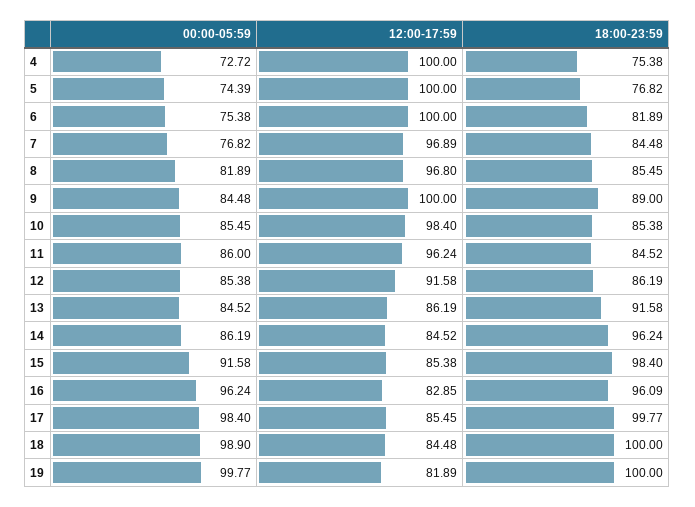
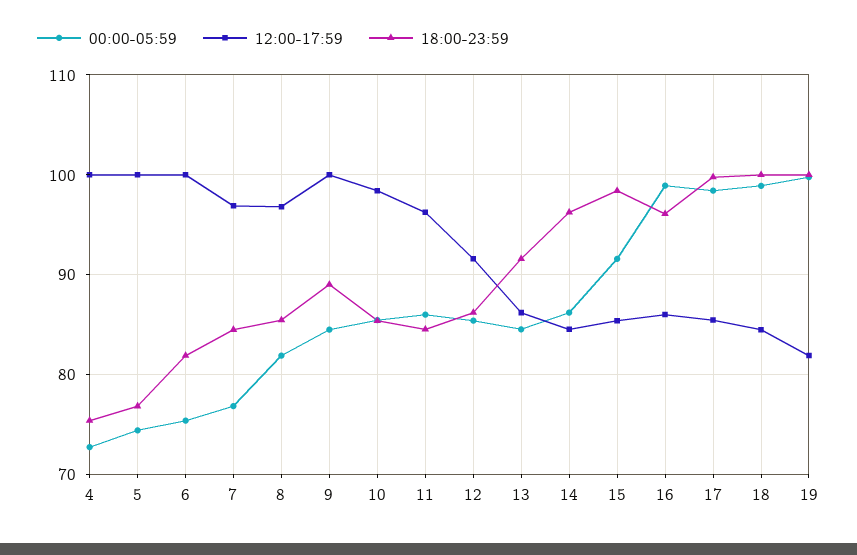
  {
    "00:00-05:59": {
      "4": 72.72,
      "5": 74.39,
      "6": 75.38,
      "7": 76.82,
      "8": 81.89,
      "9": 84.48,
      "10": 85.45,
      "11": 86,
      "12": 85.38,
      "13": 84.52,
      "14": 86.19,
      "15": 91.58,
-     "16": 96.24,
+     "16": 99,
      "17": 98.4,
      "18": 98.9,
      "19": 99.77
    },
    "12:00-17:59": {
      "4": 100,
      "5": 100,
      "6": 100,
      "7": 96.89,
      "8": 96.8,
      "9": 100,
      "10": 98.4,
      "11": 96.24,
      "12": 91.58,
      "13": 86.19,
      "14": 84.52,
      "15": 85.38,
-     "16": 82.85,
+     "16": 86,
      "17": 85.45,
      "18": 84.48,
      "19": 81.89
    },
    "18:00-23:59": {
      "4": 75.38,
      "5": 76.82,
      "6": 81.89,
      "7": 84.48,
      "8": 85.45,
      "9": 89,
      "10": 85.38,
      "11": 84.52,
      "12": 86.19,
      "13": 91.58,
      "14": 96.24,
      "15": 98.4,
      "16": 96.09,
      "17": 99.77,
      "18": 100,
      "19": 100
    }
  }

